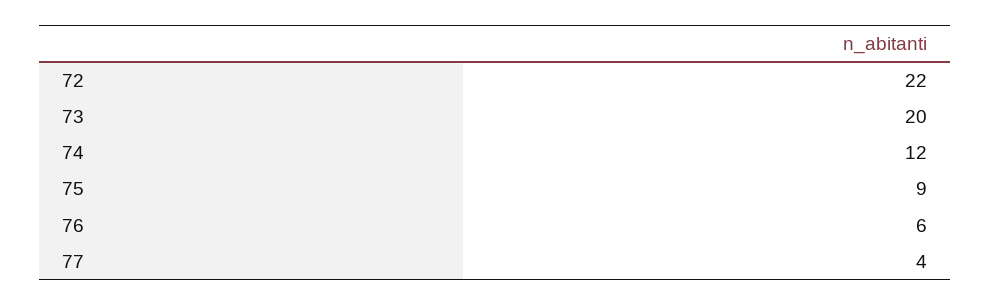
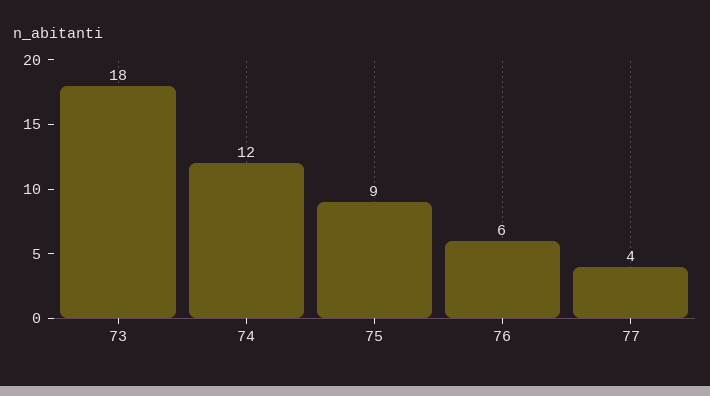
  {
-   "72": 22,
-   "73": 20,
+   "73": 18,
    "74": 12,
    "75": 9,
    "76": 6,
    "77": 4
  }

